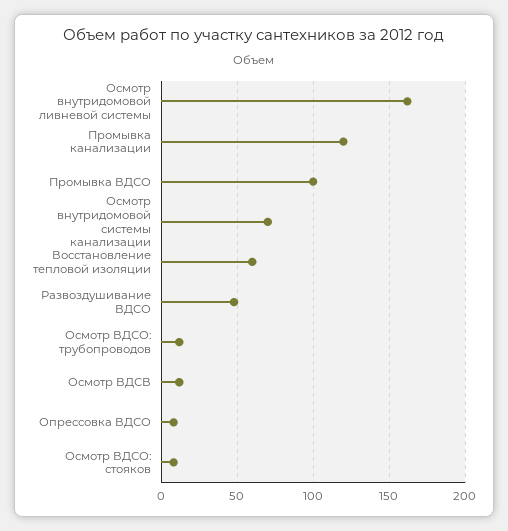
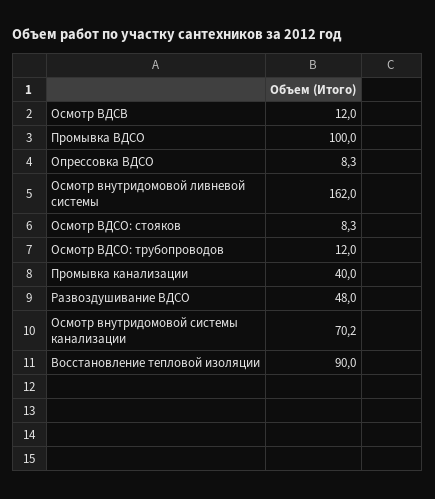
  {
    "Осмотр внутридомовой ливневой системы": 162,
-   "Промывка канализации": 120,
+   "Промывка канализации": 40,
    "Промывка ВДСО": 100,
    "Осмотр внутридомовой системы канализации": 70.2,
-   "Восстановление тепловой изоляции": 60,
+   "Восстановление тепловой изоляции": 90,
    "Развоздушивание ВДСО": 48,
    "Осмотр ВДСО: трубопроводов": 12,
    "Осмотр ВДСВ": 12,
    "Опрессовка ВДСО": 8.3,
    "Осмотр ВДСО: стояков": 8.3
  }

